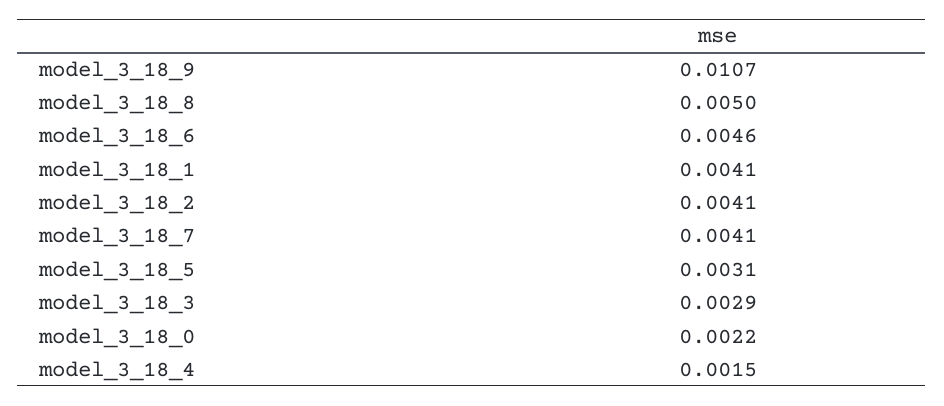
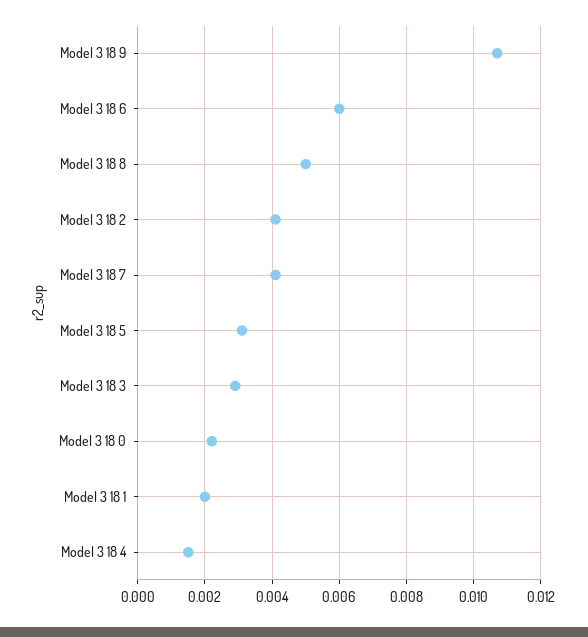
  {
    "model_3_18_9": 0.0107,
    "model_3_18_8": 0.005,
-   "model_3_18_6": 0.0046,
+   "model_3_18_6": 0.006,
-   "model_3_18_1": 0.0041,
+   "model_3_18_1": 0.002,
    "model_3_18_2": 0.0041,
    "model_3_18_7": 0.0041,
    "model_3_18_5": 0.0031,
    "model_3_18_3": 0.0029,
    "model_3_18_0": 0.0022,
    "model_3_18_4": 0.0015
  }

